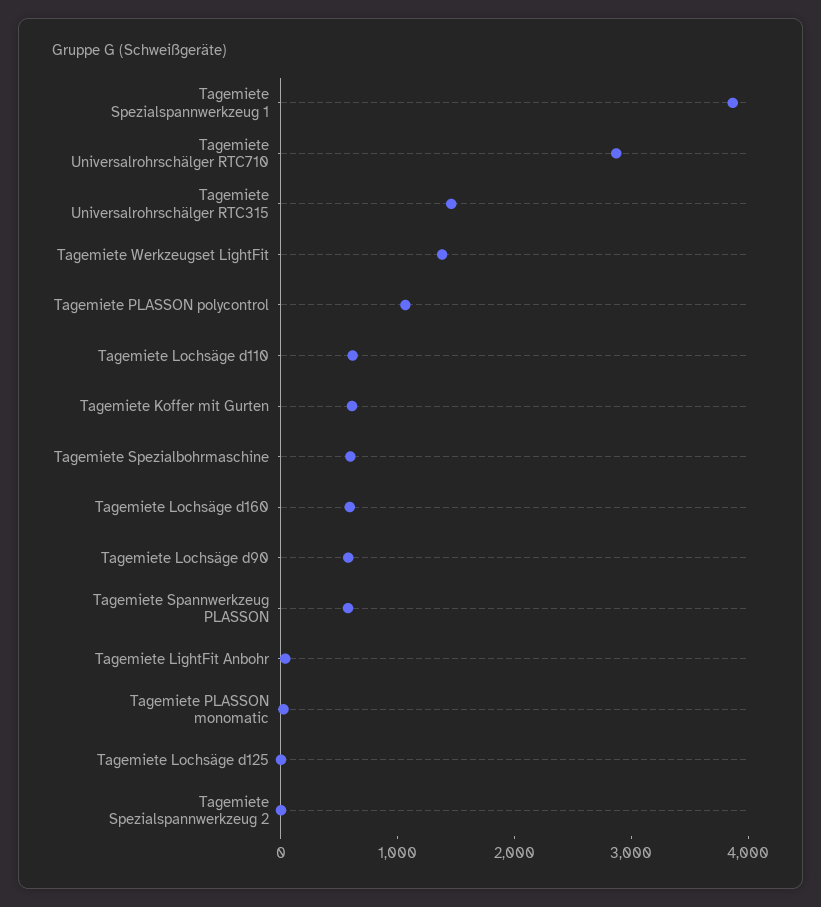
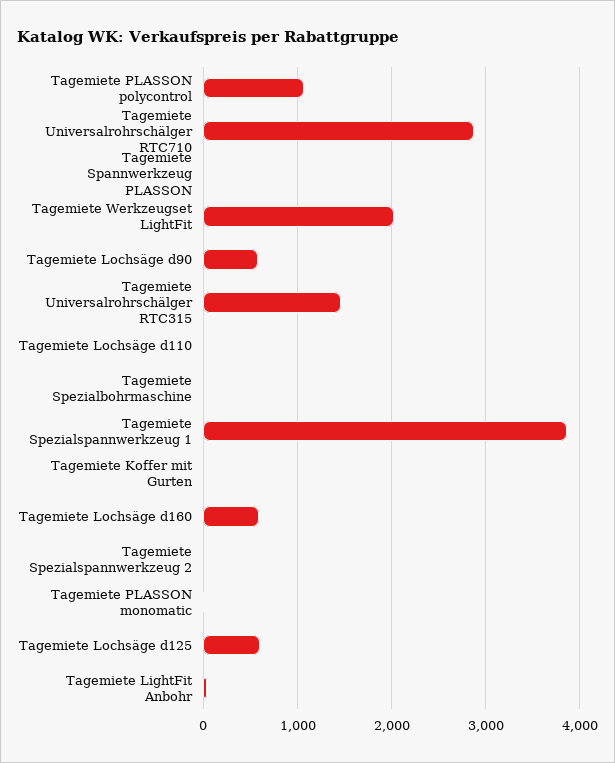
  {
    "Tagemiete Spezialspannwerkzeug 1": 3900,
    "Tagemiete Universalrohrschälger RTC710": 2900,
    "Tagemiete Universalrohrschälger RTC315": 1500,
-   "Tagemiete Werkzeugset LightFit": 1400,
+   "Tagemiete Werkzeugset LightFit": 2000,
    "Tagemiete PLASSON polycontrol": 1100,
-   "Tagemiete Lochsäge d110": 600,
+   "Tagemiete Lochsäge d110": 0,
-   "Tagemiete Koffer mit Gurten": 600,
+   "Tagemiete Koffer mit Gurten": 0,
-   "Tagemiete Spezialbohrmaschine": 600,
+   "Tagemiete Spezialbohrmaschine": 0,
    "Tagemiete Lochsäge d160": 600,
    "Tagemiete Lochsäge d90": 600,
-   "Tagemiete Spannwerkzeug PLASSON": 600,
+   "Tagemiete Spannwerkzeug PLASSON": 0,
    "Tagemiete LightFit Anbohr": 0,
    "Tagemiete PLASSON monomatic": 0,
-   "Tagemiete Lochsäge d125": 0,
+   "Tagemiete Lochsäge d125": 600,
    "Tagemiete Spezialspannwerkzeug 2": 0
  }

